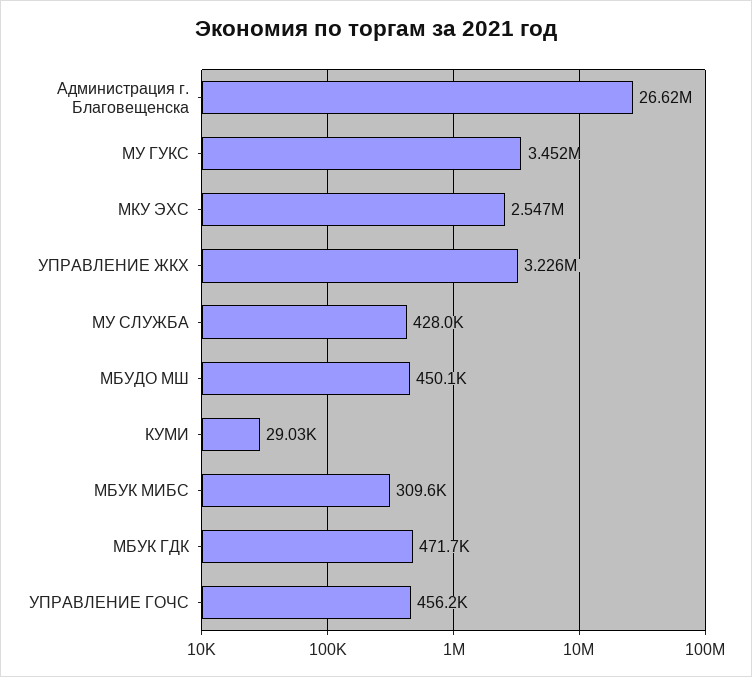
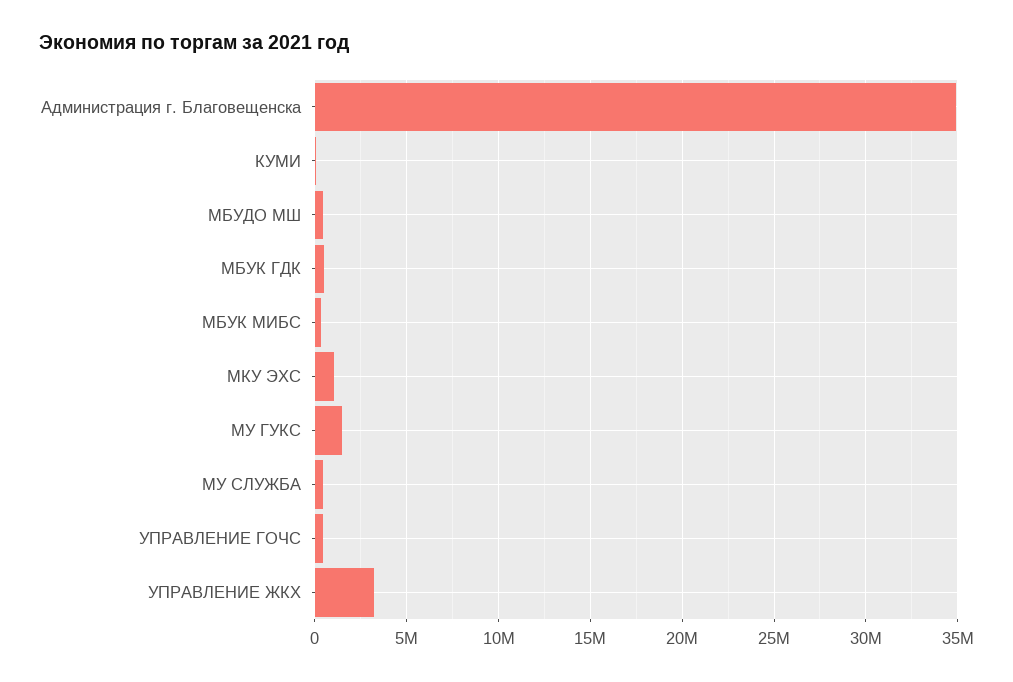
  {
-   "Администрация г. Благовещенска": 26620000,
+   "Администрация г. Благовещенска": 35000000,
-   "МУ ГУКС": 3452000,
+   "МУ ГУКС": 1500000,
-   "МКУ ЭХС": 2547000,
+   "МКУ ЭХС": 1000000,
    "УПРАВЛЕНИЕ ЖКХ": 3226000,
    "МУ СЛУЖБА": 428000,
    "МБУДО МШ": 450100,
    "КУМИ": 29030,
    "МБУК МИБС": 309600,
    "МБУК ГДК": 471700,
    "УПРАВЛЕНИЕ ГОЧС": 456200
  }

